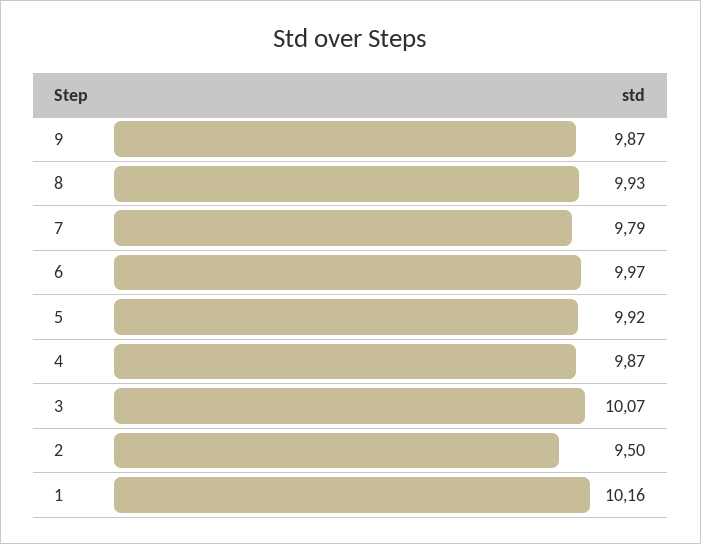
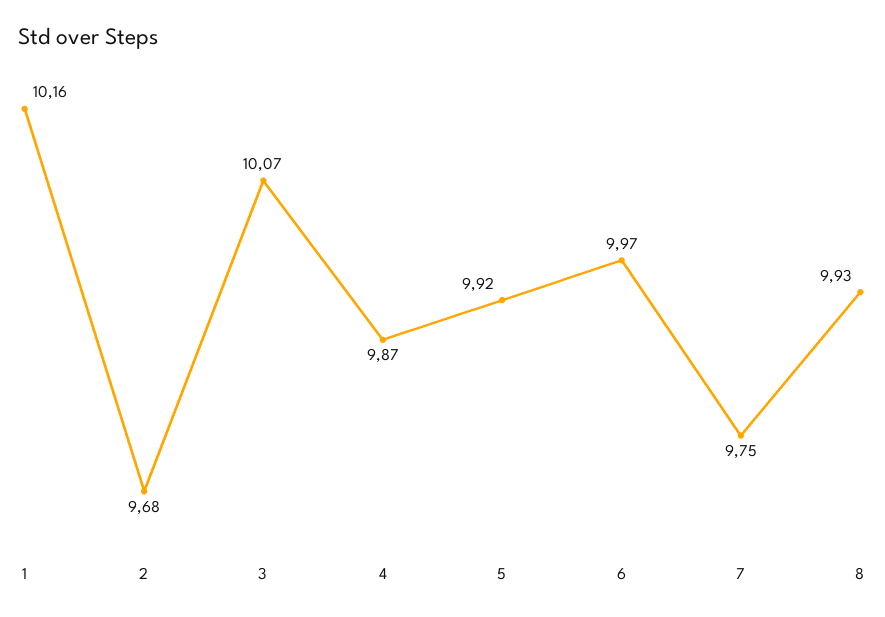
  {
-   "9": 9.87,
    "8": 9.93,
-   "7": 9.79,
+   "7": 9.75,
    "6": 9.97,
    "5": 9.92,
    "4": 9.87,
    "3": 10.07,
-   "2": 9.5,
+   "2": 9.68,
    "1": 10.16
  }

